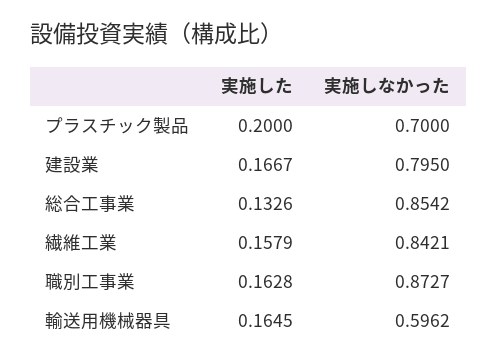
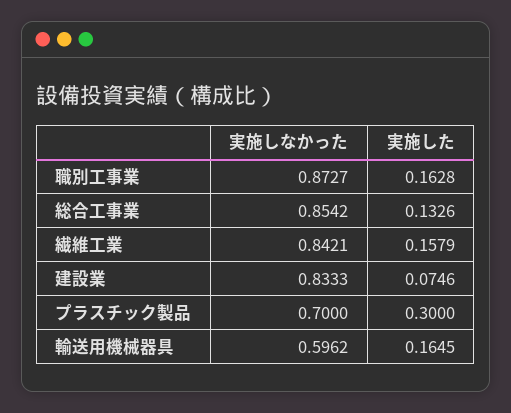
  {
    "実施した": {
-     "プラスチック製品": 0.2,
+     "プラスチック製品": 0.3,
-     "建設業": 0.1667,
+     "建設業": 0.0746,
      "総合工事業": 0.1326,
      "繊維工業": 0.1579,
      "職別工事業": 0.1628,
      "輸送用機械器具": 0.1645
    },
    "実施しなかった": {
      "プラスチック製品": 0.7,
-     "建設業": 0.795,
+     "建設業": 0.8333,
      "総合工事業": 0.8542,
      "繊維工業": 0.8421,
      "職別工事業": 0.8727,
      "輸送用機械器具": 0.5962
    }
  }

